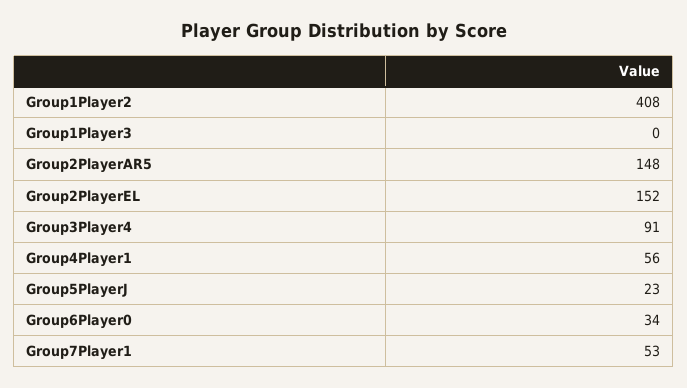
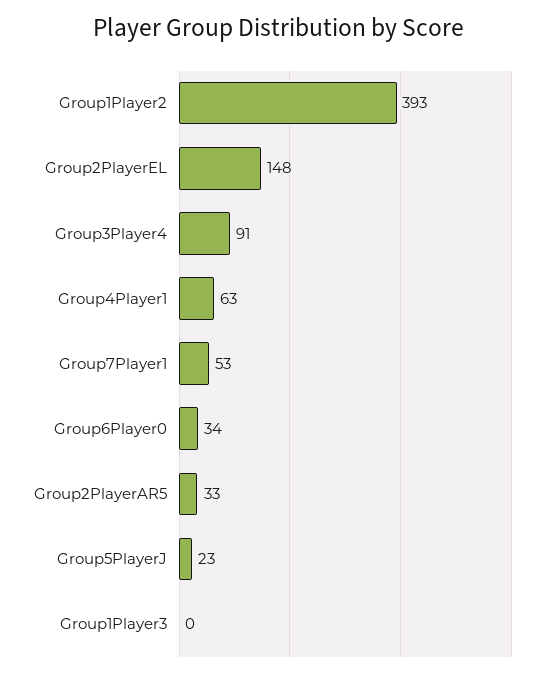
  {
-   "Group1Player2": 408,
+   "Group1Player2": 393,
    "Group1Player3": 0,
-   "Group2PlayerAR5": 148,
+   "Group2PlayerAR5": 33,
-   "Group2PlayerEL": 152,
+   "Group2PlayerEL": 148,
    "Group3Player4": 91,
-   "Group4Player1": 56,
+   "Group4Player1": 63,
    "Group5PlayerJ": 23,
    "Group6Player0": 34,
    "Group7Player1": 53
  }

